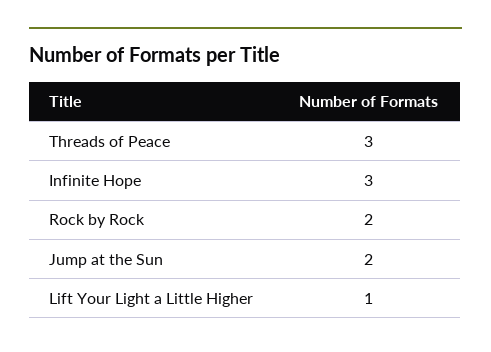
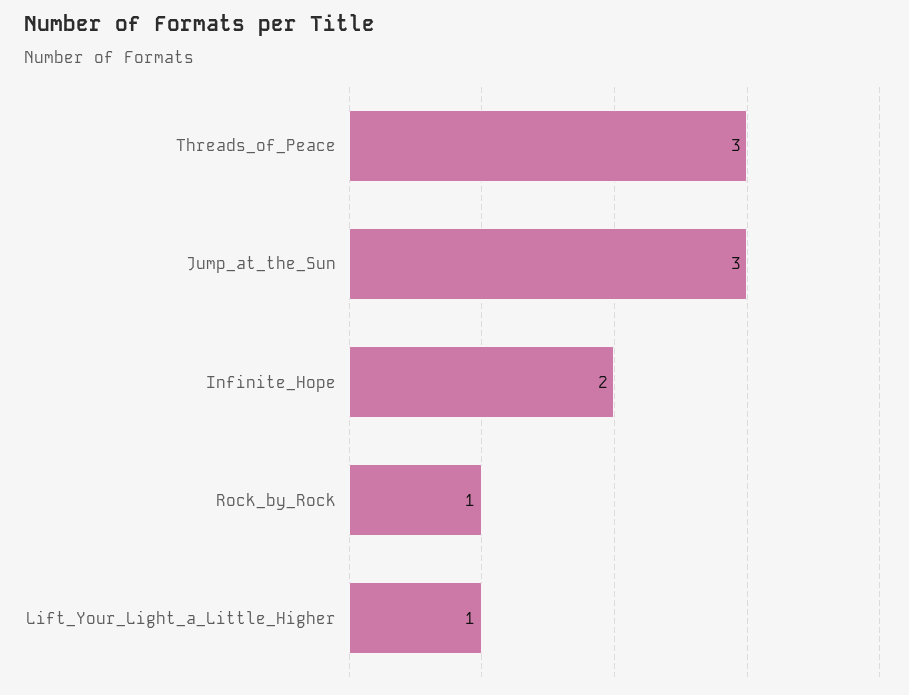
  {
    "Threads of Peace": 3,
-   "Infinite Hope": 3,
+   "Infinite Hope": 2,
-   "Rock by Rock": 2,
+   "Rock by Rock": 1,
-   "Jump at the Sun": 2,
+   "Jump at the Sun": 3,
    "Lift Your Light a Little Higher": 1
  }

